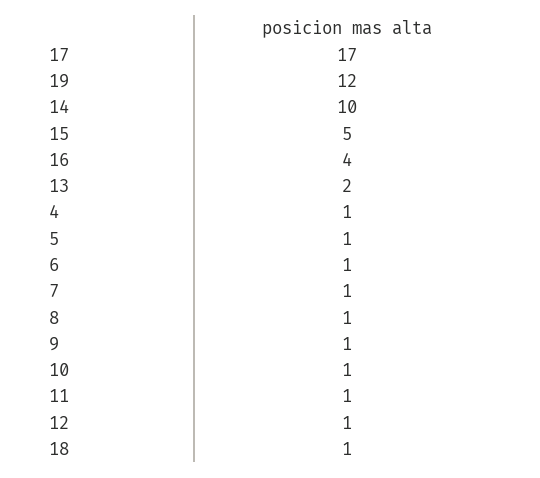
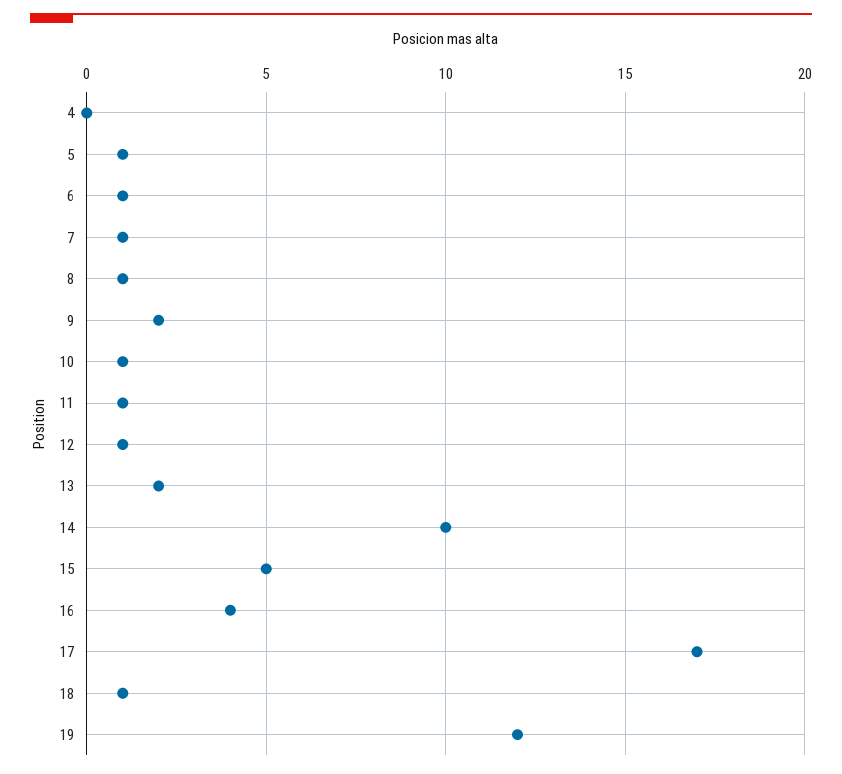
  {
    "17": 17,
    "19": 12,
    "14": 10,
    "15": 5,
    "16": 4,
    "13": 2,
-   "4": 1,
+   "4": 0,
    "5": 1,
    "6": 1,
    "7": 1,
    "8": 1,
-   "9": 1,
+   "9": 2,
    "10": 1,
    "11": 1,
    "12": 1,
    "18": 1
  }

